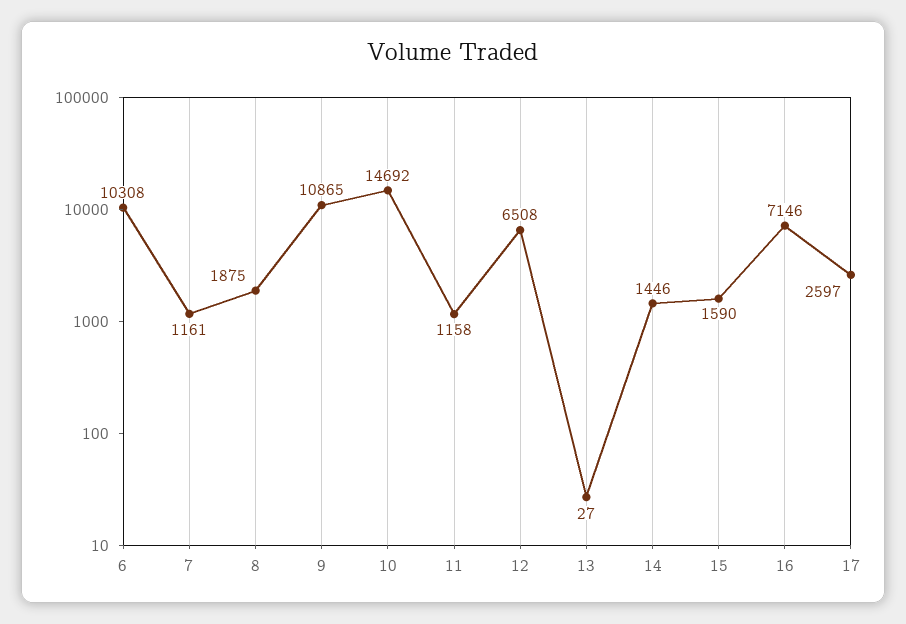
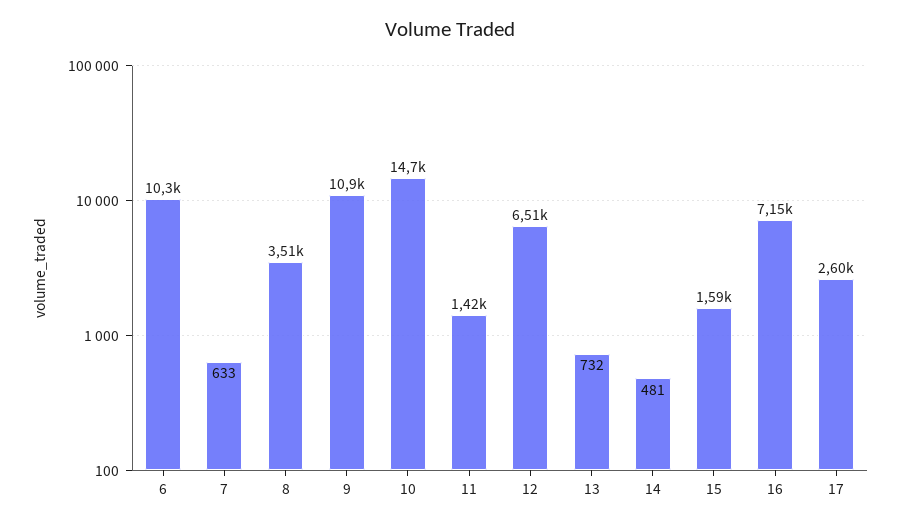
  {
    "6": 10308,
-   "7": 1161,
+   "7": 633,
-   "8": 1875,
+   "8": 3510,
    "9": 10865,
    "10": 14692,
-   "11": 1158,
+   "11": 1420,
    "12": 6508,
-   "13": 27,
+   "13": 732,
-   "14": 1446,
+   "14": 481,
    "15": 1590,
    "16": 7146,
    "17": 2597
  }

